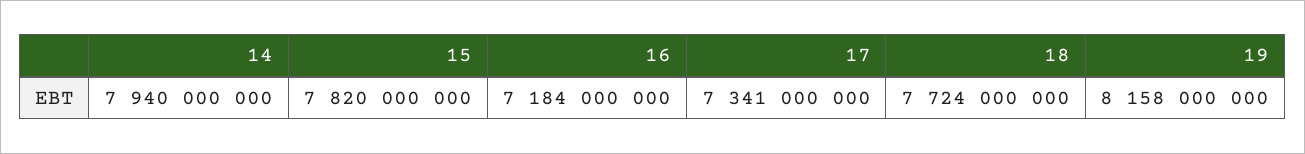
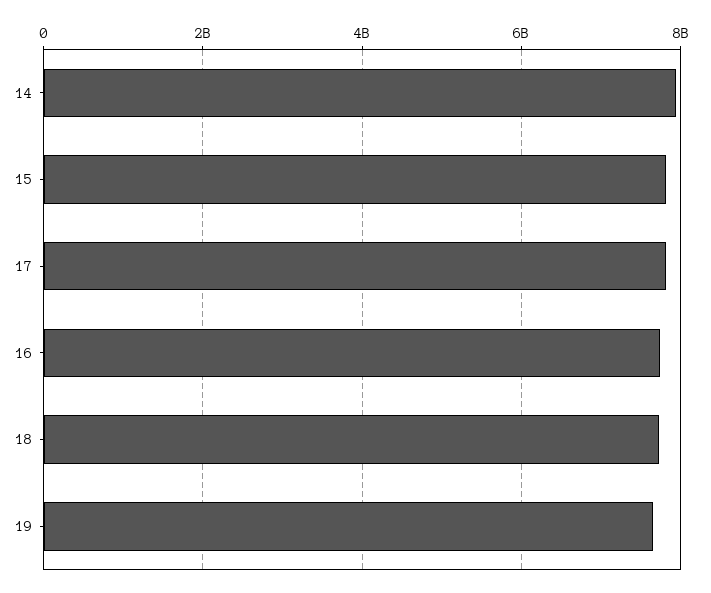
  {
    "14": 7940000000,
    "15": 7820000000,
-   "16": 7184000000,
+   "16": 7800000000,
-   "17": 7341000000,
+   "17": 7800000000,
    "18": 7724000000,
-   "19": 8158000000
+   "19": 7600000000
  }

